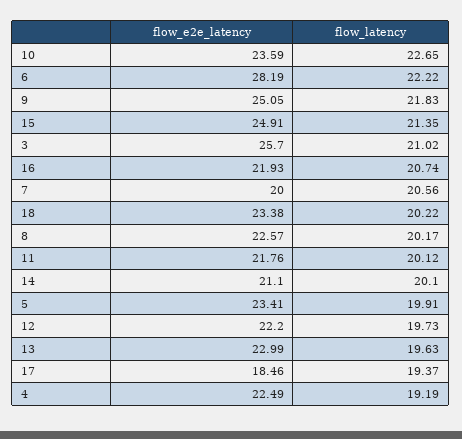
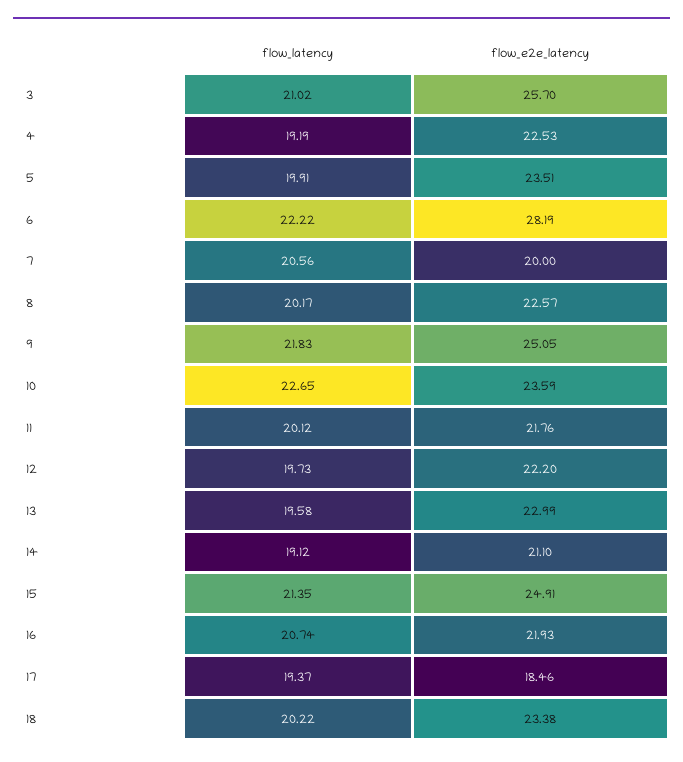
  {
    "flow_e2e_latency": {
      "10": 23.59,
      "6": 28.19,
      "9": 25.05,
      "15": 24.91,
      "3": 25.7,
      "16": 21.93,
      "7": 20,
      "18": 23.38,
      "8": 22.57,
      "11": 21.76,
      "14": 21.1,
-     "5": 23.41,
+     "5": 23.51,
      "12": 22.2,
      "13": 22.99,
      "17": 18.46,
-     "4": 22.49
+     "4": 22.53
    },
    "flow_latency": {
      "10": 22.65,
      "6": 22.22,
      "9": 21.83,
      "15": 21.35,
      "3": 21.02,
      "16": 20.74,
      "7": 20.56,
      "18": 20.22,
      "8": 20.17,
      "11": 20.12,
-     "14": 20.1,
+     "14": 19.12,
      "5": 19.91,
      "12": 19.73,
-     "13": 19.63,
+     "13": 19.58,
      "17": 19.37,
      "4": 19.19
    }
  }

